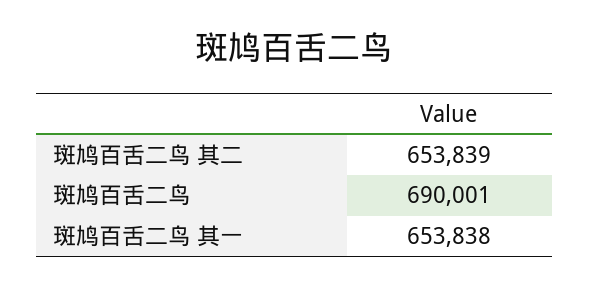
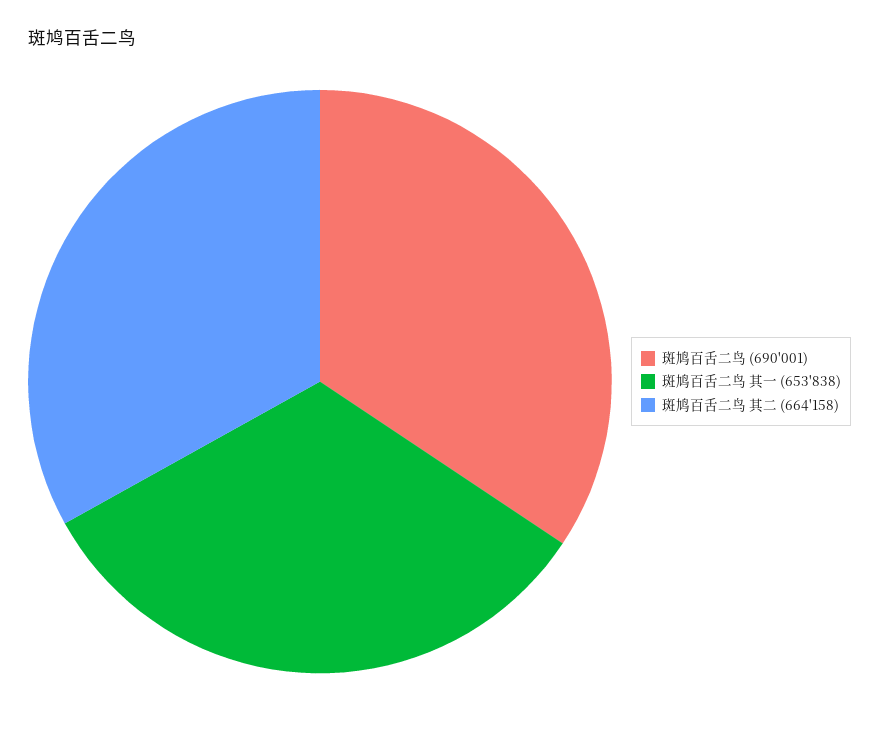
  {
-   "斑鸠百舌二鸟 其二": 653839,
+   "斑鸠百舌二鸟 其二": 664158,
    "斑鸠百舌二鸟": 690001,
    "斑鸠百舌二鸟 其一": 653838
  }

